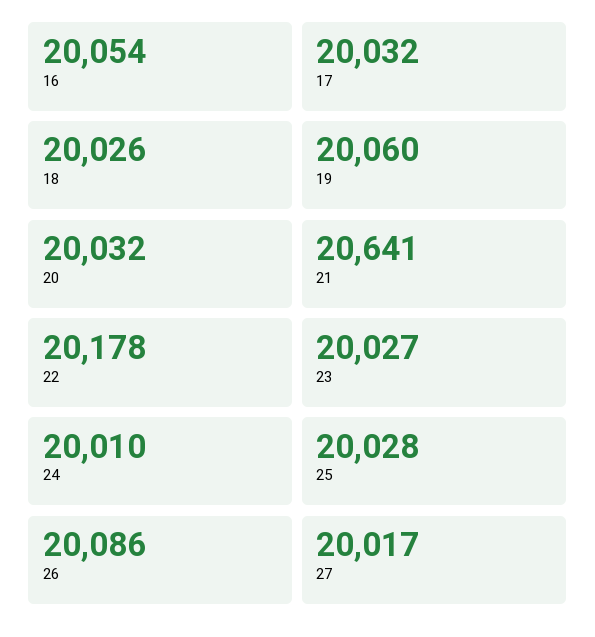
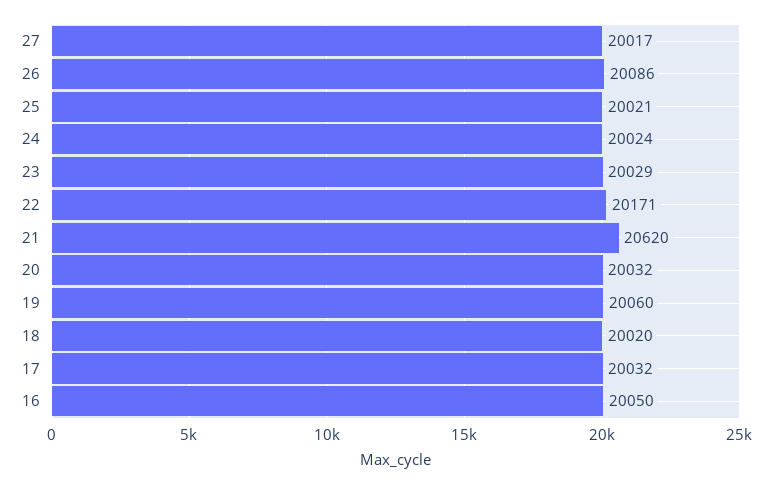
  {
-   "16": 20054,
+   "16": 20050,
    "17": 20032,
-   "18": 20026,
+   "18": 20020,
    "19": 20060,
    "20": 20032,
-   "21": 20641,
+   "21": 20620,
-   "22": 20178,
+   "22": 20171,
-   "23": 20027,
+   "23": 20029,
-   "24": 20010,
+   "24": 20024,
-   "25": 20028,
+   "25": 20021,
    "26": 20086,
    "27": 20017
  }

